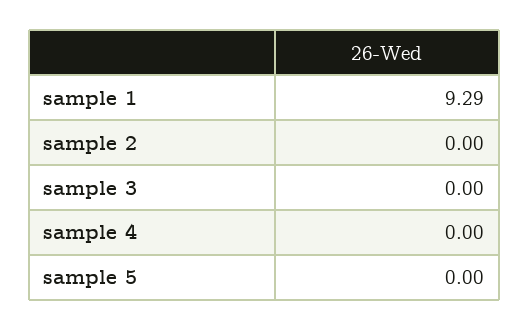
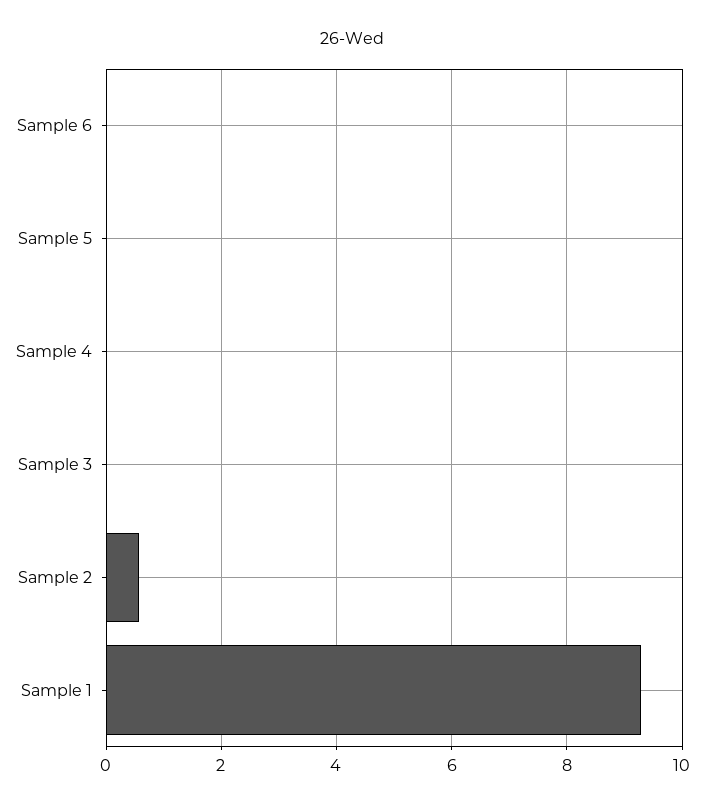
  {
    "sample 1": 9.29,
-   "sample 2": 0,
+   "sample 2": 0.6,
    "sample 3": 0,
    "sample 4": 0,
-   "sample 5": 0
+   "sample 5": 0,
+   "Sample 6": 0
  }

